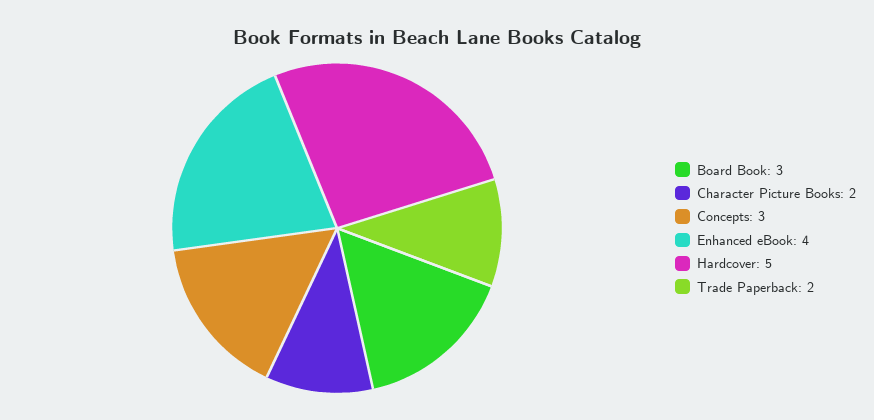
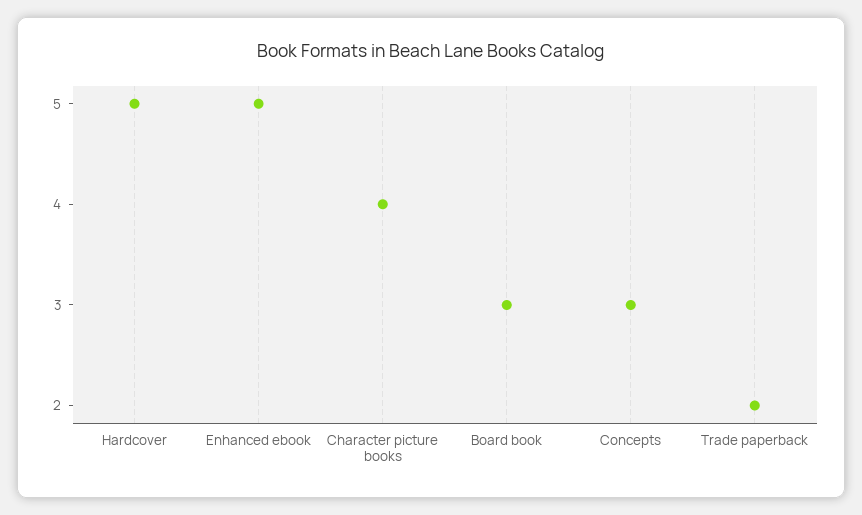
  {
    "Board Book": 3,
-   "Character Picture Books": 2,
+   "Character Picture Books": 4,
    "Concepts": 3,
-   "Enhanced eBook": 4,
+   "Enhanced eBook": 5,
    "Hardcover": 5,
    "Trade Paperback": 2
  }

